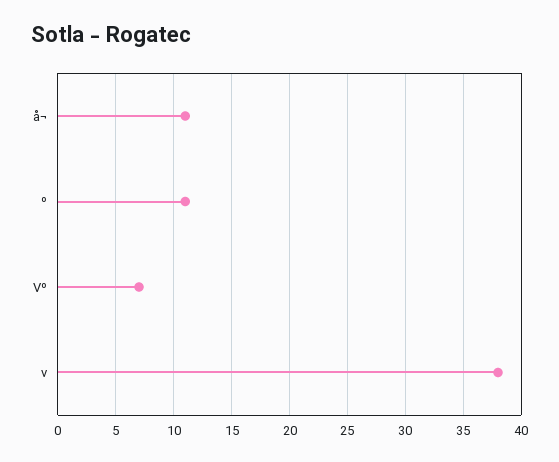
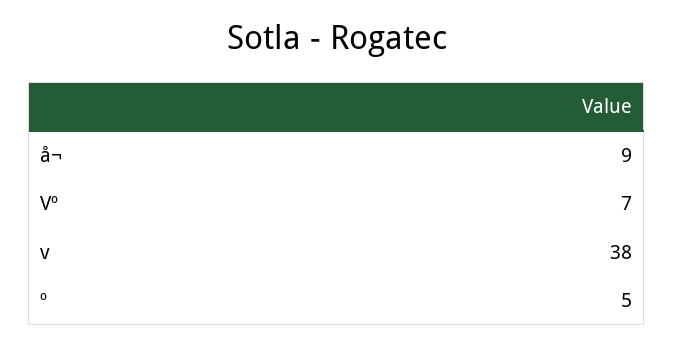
  {
-   "å¬": 11,
+   "å¬": 9,
-   "º": 11,
+   "º": 5,
    "Vº": 7,
    "v": 38
  }

